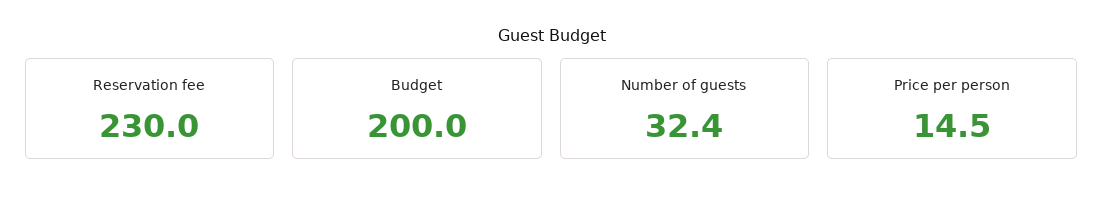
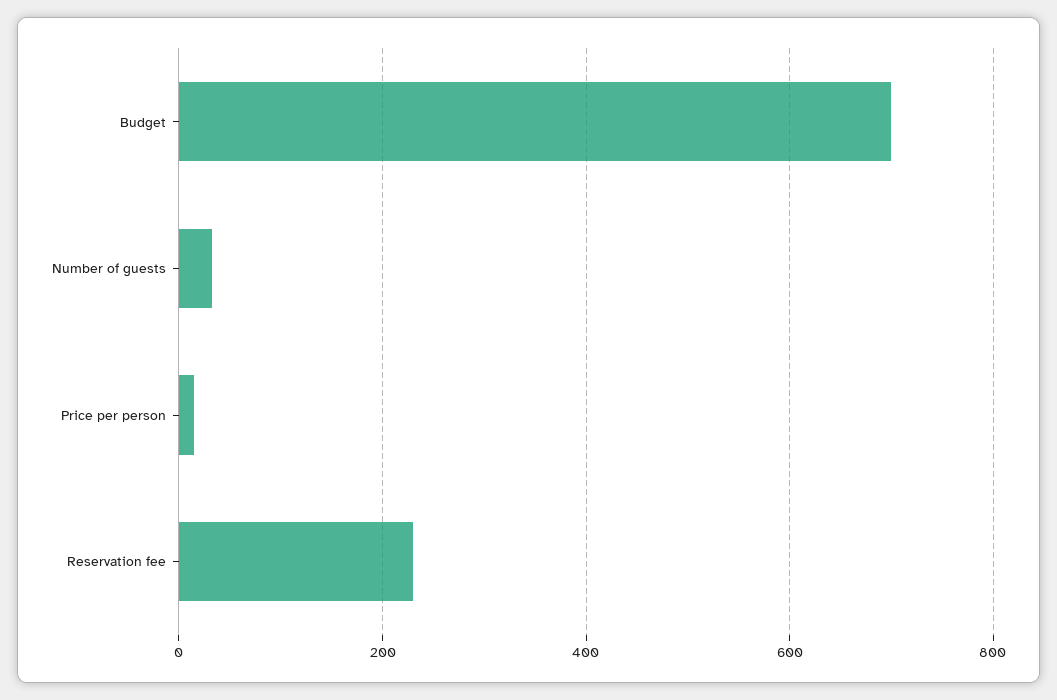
  {
    "Reservation fee": 230,
-   "Budget": 200,
+   "Budget": 700,
    "Number of guests": 32.4,
    "Price per person": 14.5
  }

